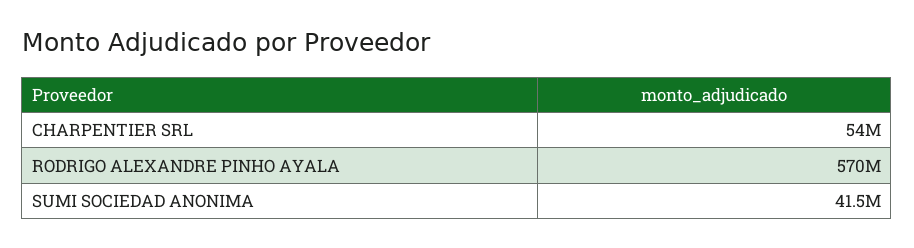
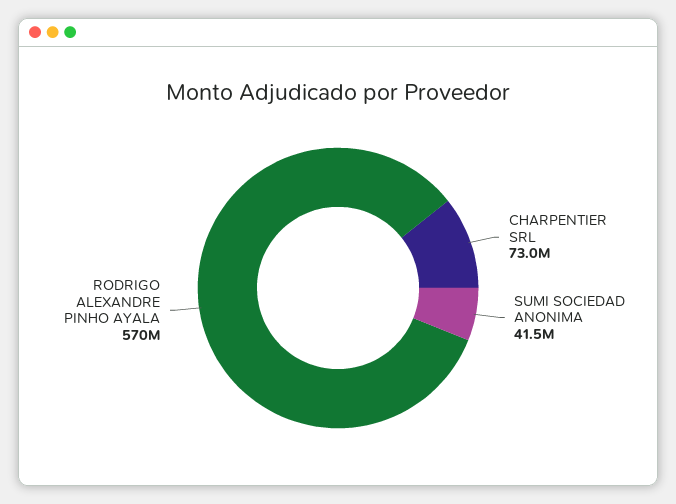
  {
-   "CHARPENTIER SRL": 54000000,
+   "CHARPENTIER SRL": 73000000,
    "RODRIGO ALEXANDRE PINHO AYALA": 570000000,
    "SUMI SOCIEDAD ANONIMA": 41500000
  }

